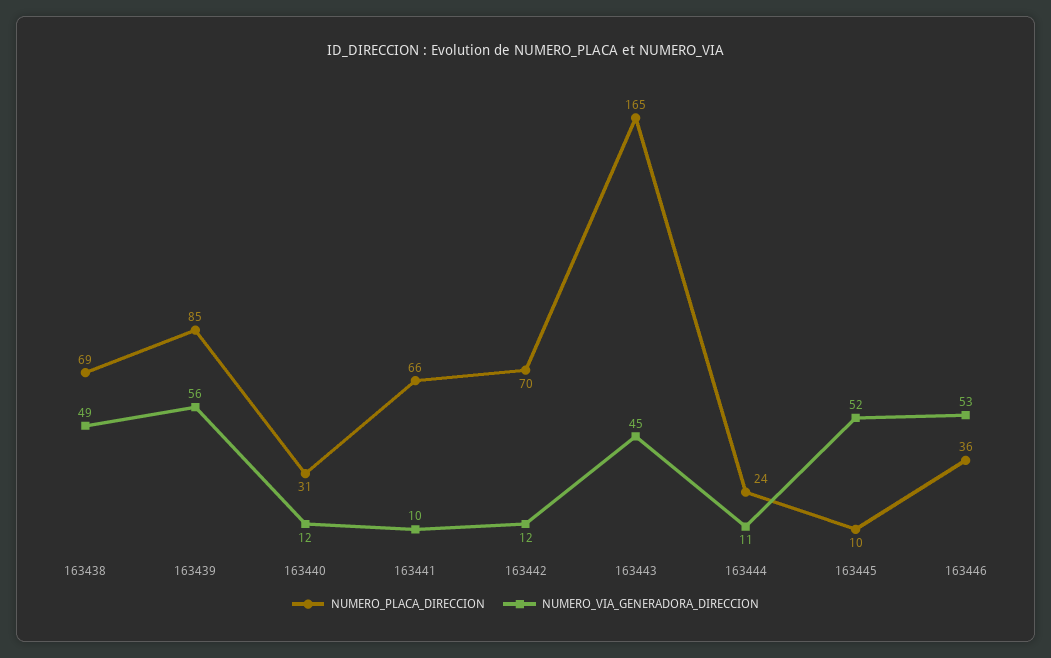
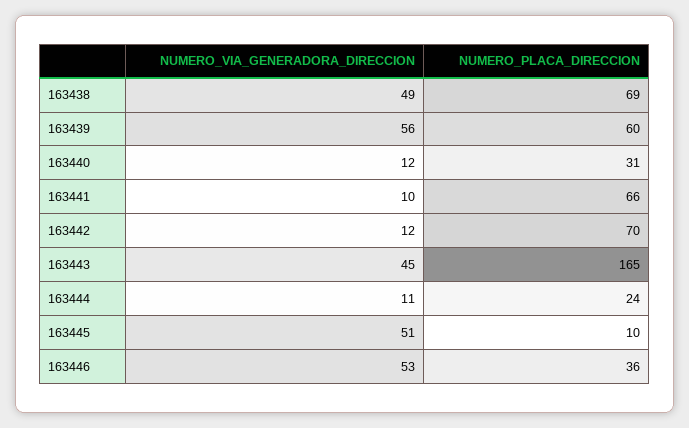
  {
    "NUMERO_PLACA_DIRECCION": {
      "163438": 69,
-     "163439": 85,
+     "163439": 60,
      "163440": 31,
      "163441": 66,
      "163442": 70,
      "163443": 165,
      "163444": 24,
      "163445": 10,
      "163446": 36
    },
    "NUMERO_VIA_GENERADORA_DIRECCION": {
      "163438": 49,
      "163439": 56,
      "163440": 12,
      "163441": 10,
      "163442": 12,
      "163443": 45,
      "163444": 11,
-     "163445": 52,
+     "163445": 51,
      "163446": 53
    }
  }

